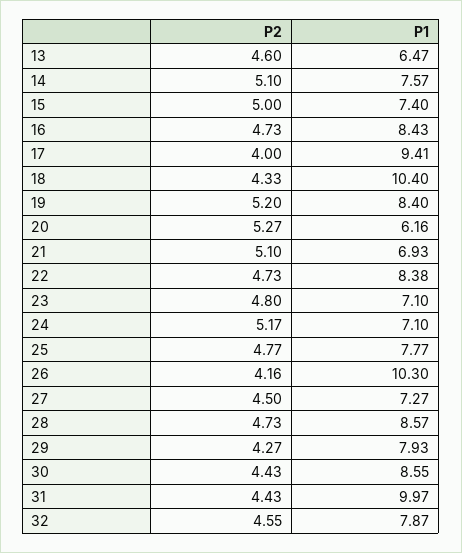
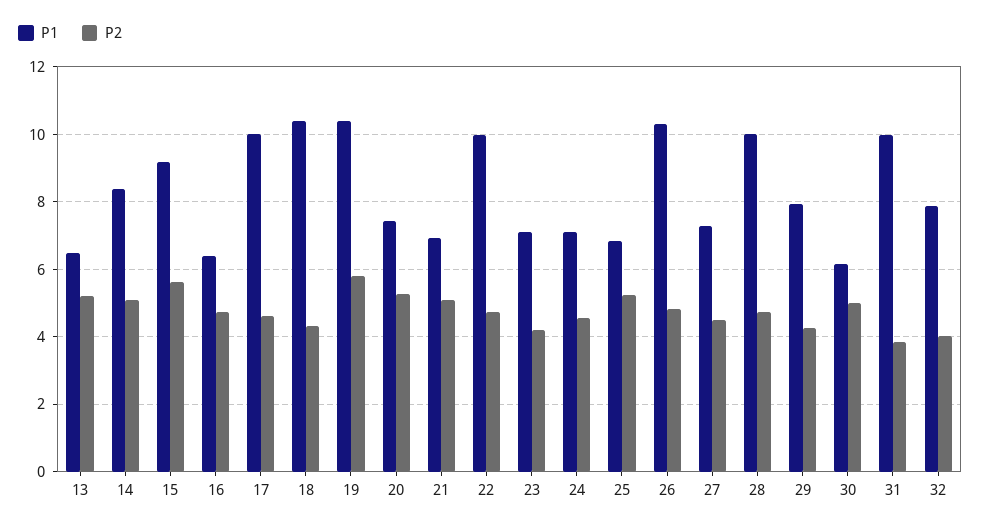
  {
    "P2": {
-     "13": 4.6,
+     "13": 5.2,
      "14": 5.1,
-     "15": 5,
+     "15": 5.6,
      "16": 4.73,
-     "17": 4,
+     "17": 4.6,
      "18": 4.33,
-     "19": 5.2,
+     "19": 5.8,
      "20": 5.27,
      "21": 5.1,
      "22": 4.73,
-     "23": 4.8,
+     "23": 4.2,
-     "24": 5.17,
+     "24": 4.6,
-     "25": 4.77,
+     "25": 5.2,
-     "26": 4.16,
+     "26": 4.8,
      "27": 4.5,
      "28": 4.73,
      "29": 4.27,
-     "30": 4.43,
+     "30": 5,
-     "31": 4.43,
+     "31": 3.8,
-     "32": 4.55
+     "32": 4
    },
    "P1": {
      "13": 6.47,
-     "14": 7.57,
+     "14": 8.4,
-     "15": 7.4,
+     "15": 9.2,
-     "16": 8.43,
+     "16": 6.4,
-     "17": 9.41,
+     "17": 10,
      "18": 10.4,
-     "19": 8.4,
+     "19": 10.4,
-     "20": 6.16,
+     "20": 7.4,
      "21": 6.93,
-     "22": 8.38,
+     "22": 10,
      "23": 7.1,
      "24": 7.1,
-     "25": 7.77,
+     "25": 6.8,
      "26": 10.3,
      "27": 7.27,
-     "28": 8.57,
+     "28": 10,
      "29": 7.93,
-     "30": 8.55,
+     "30": 6.2,
      "31": 9.97,
      "32": 7.87
    }
  }

